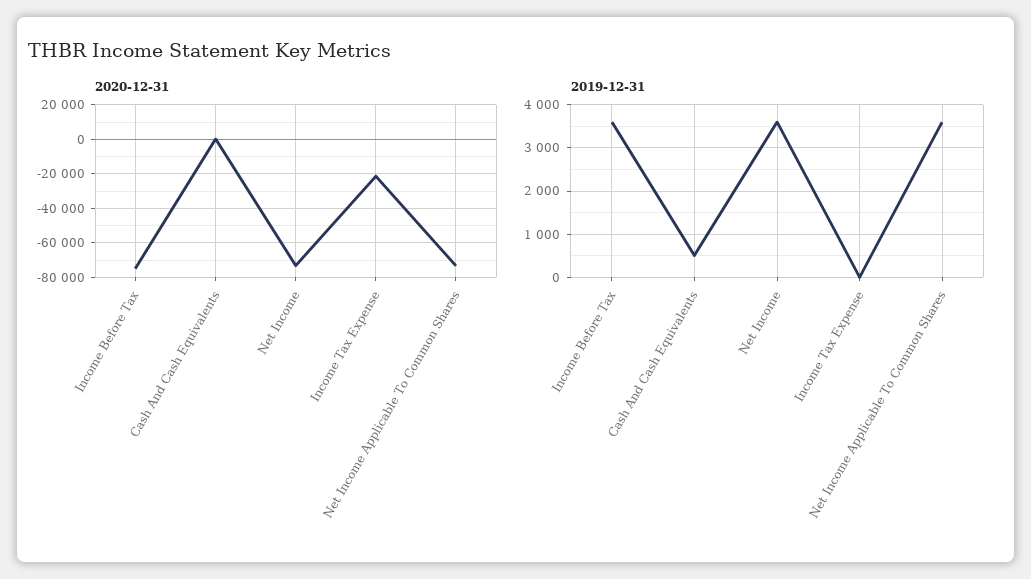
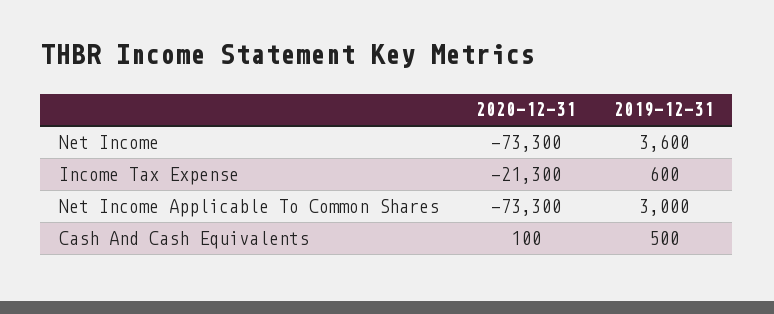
  {
    "2020-12-31": {
-     "Income Before Tax": -75000,
      "Cash And Cash Equivalents": 100,
      "Net Income": -73300,
      "Income Tax Expense": -21300,
      "Net Income Applicable To Common Shares": -73300
    },
    "2019-12-31": {
-     "Income Before Tax": 3600,
      "Cash And Cash Equivalents": 500,
      "Net Income": 3600,
-     "Income Tax Expense": 0,
+     "Income Tax Expense": 600,
-     "Net Income Applicable To Common Shares": 3600
+     "Net Income Applicable To Common Shares": 3000
    }
  }

